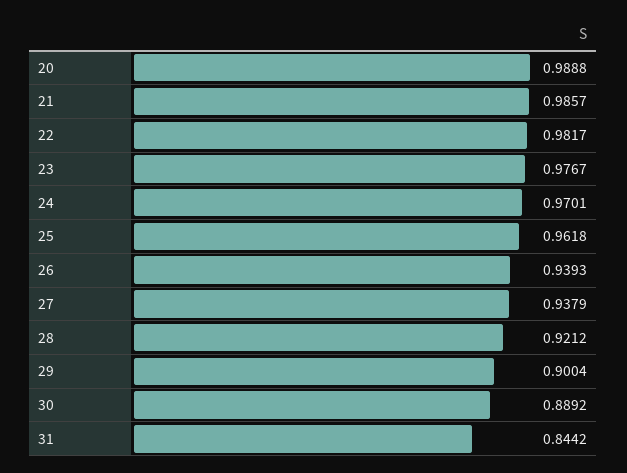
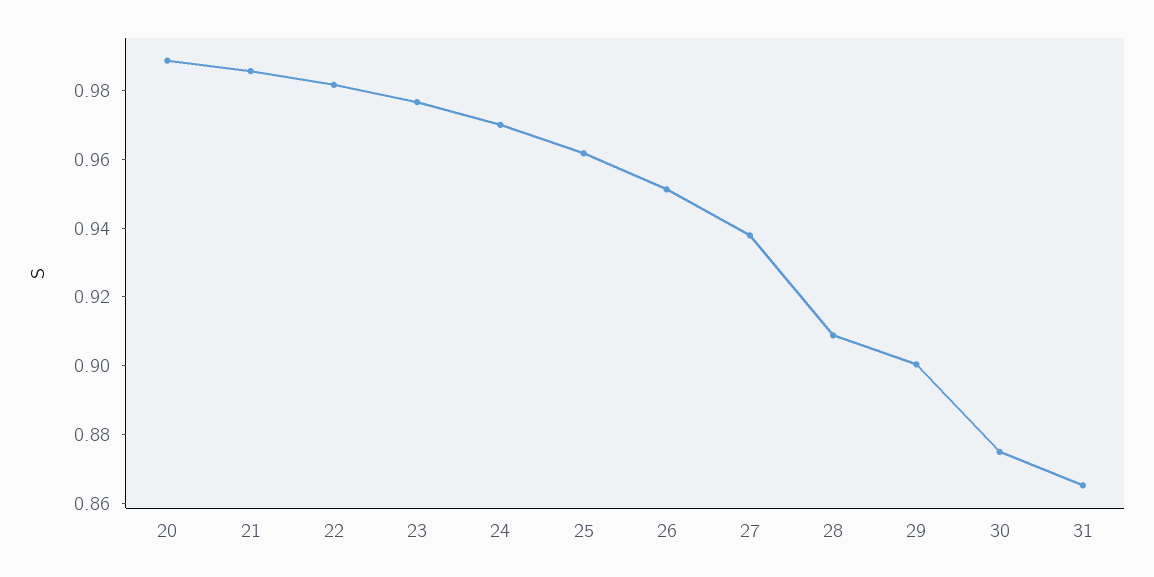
  {
    "20": 0.9888,
    "21": 0.9857,
    "22": 0.9817,
    "23": 0.9767,
    "24": 0.9701,
    "25": 0.9618,
-   "26": 0.9393,
+   "26": 0.95,
    "27": 0.9379,
-   "28": 0.9212,
+   "28": 0.91,
    "29": 0.9004,
-   "30": 0.8892,
+   "30": 0.875,
-   "31": 0.8442
+   "31": 0.865
  }

